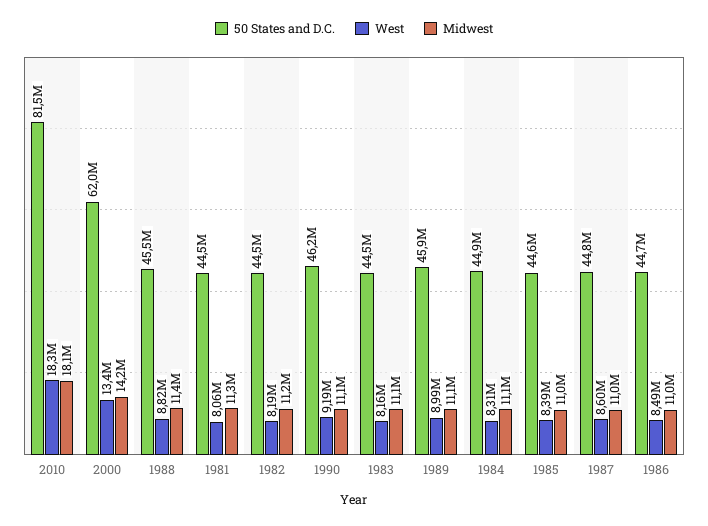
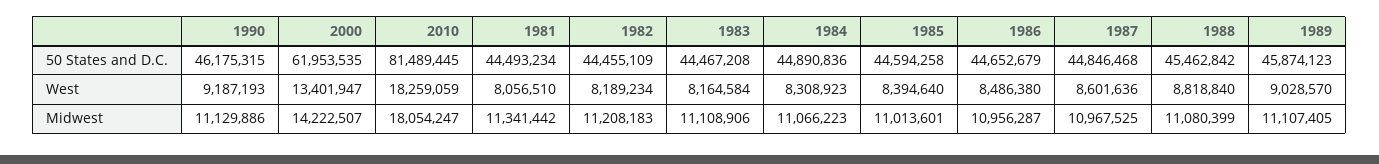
  {
    "50 States and D.C.": {
      "2010": 81489445,
      "2000": 61953535,
      "1988": 45462842,
      "1981": 44493234,
      "1982": 44455109,
      "1990": 46175315,
      "1983": 44467208,
      "1989": 45874123,
      "1984": 44890836,
      "1985": 44594258,
      "1987": 44846468,
      "1986": 44652679
    },
    "West": {
      "2010": 18259059,
      "2000": 13401947,
      "1988": 8818840,
      "1981": 8056510,
      "1982": 8189234,
      "1990": 9187193,
      "1983": 8164584,
-     "1989": 8990000,
+     "1989": 9028570,
      "1984": 8308923,
      "1985": 8394640,
      "1987": 8601636,
      "1986": 8486380
    },
    "Midwest": {
      "2010": 18054247,
      "2000": 14222507,
-     "1988": 11400000,
+     "1988": 11080399,
      "1981": 11341442,
      "1982": 11208183,
      "1990": 11129886,
      "1983": 11108906,
      "1989": 11107405,
      "1984": 11066223,
      "1985": 11013601,
      "1987": 10967525,
      "1986": 10956287
    }
  }

